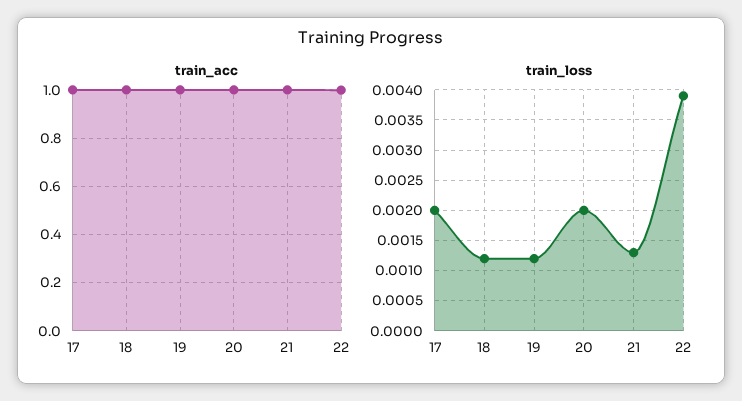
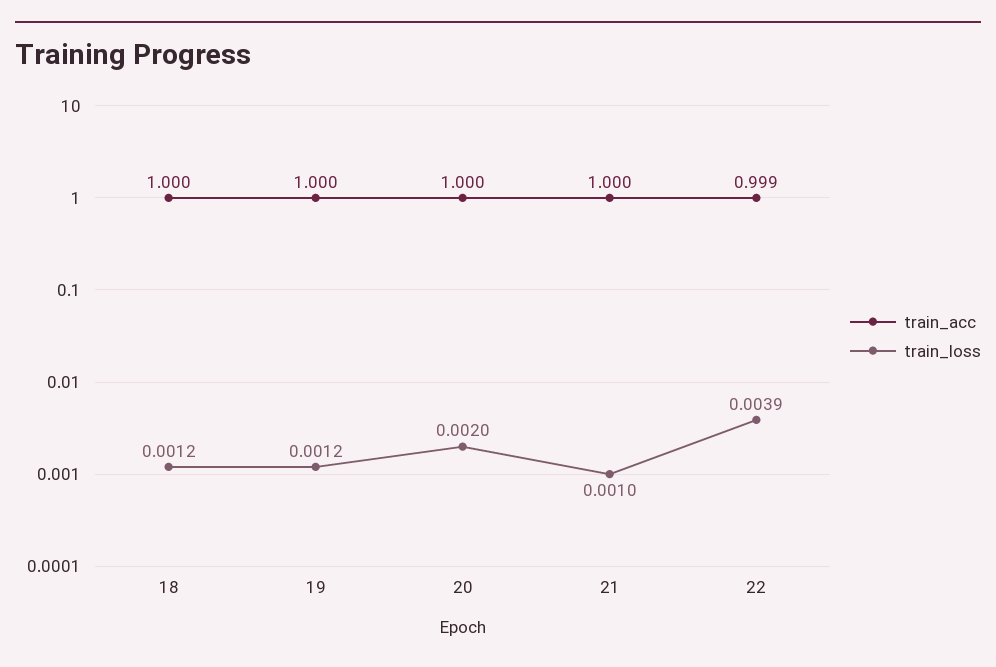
  {
    "train_acc": {
-     "17": 1,
      "18": 1,
      "19": 1,
      "20": 1,
      "21": 1,
      "22": 0.999
    },
    "train_loss": {
-     "17": 0.002,
      "18": 0.0012,
      "19": 0.0012,
      "20": 0.002,
-     "21": 0.0013,
+     "21": 0.001,
      "22": 0.0039
    }
  }

